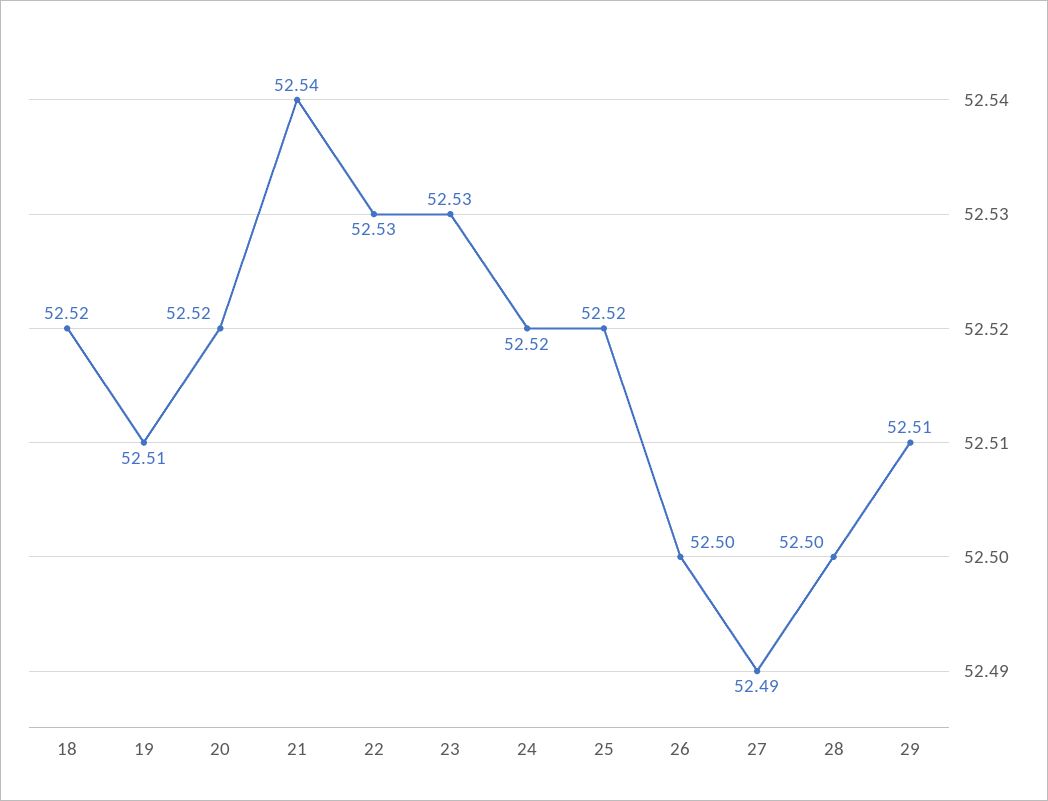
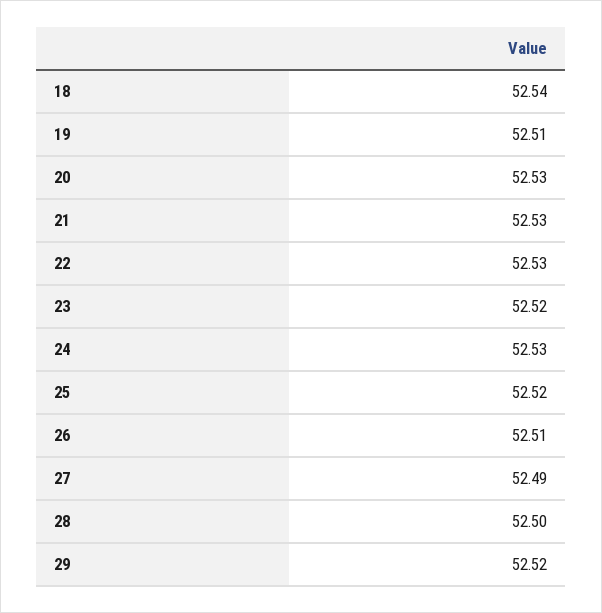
  {
-   "18": 52.52,
+   "18": 52.54,
    "19": 52.51,
-   "20": 52.52,
+   "20": 52.53,
-   "21": 52.54,
+   "21": 52.53,
    "22": 52.53,
-   "23": 52.53,
+   "23": 52.52,
-   "24": 52.52,
+   "24": 52.53,
    "25": 52.52,
-   "26": 52.5,
+   "26": 52.51,
    "27": 52.49,
    "28": 52.5,
-   "29": 52.51
+   "29": 52.52
  }

